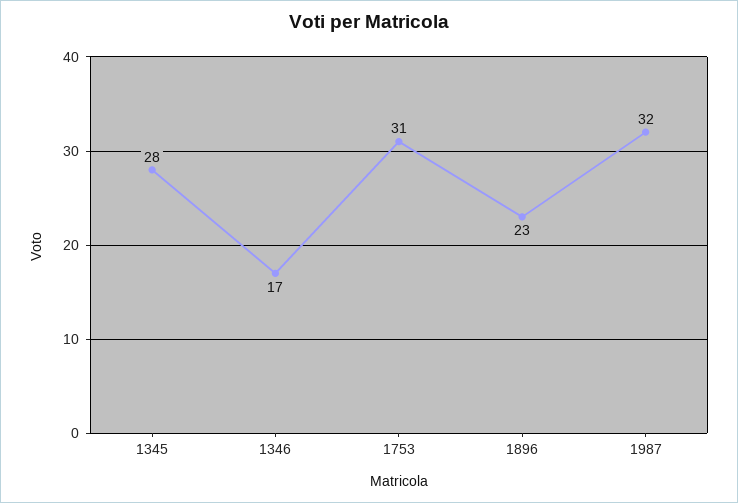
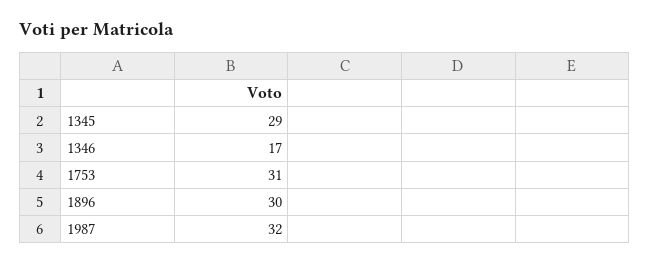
  {
-   "1345": 28,
+   "1345": 29,
    "1346": 17,
    "1753": 31,
-   "1896": 23,
+   "1896": 30,
    "1987": 32
  }

